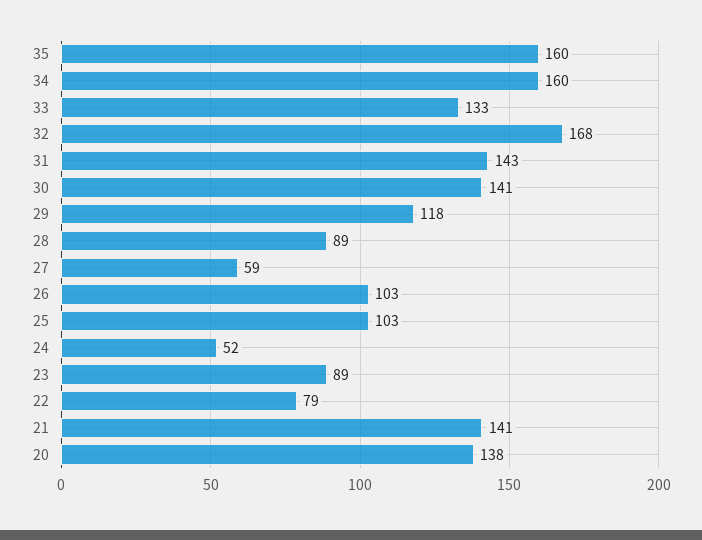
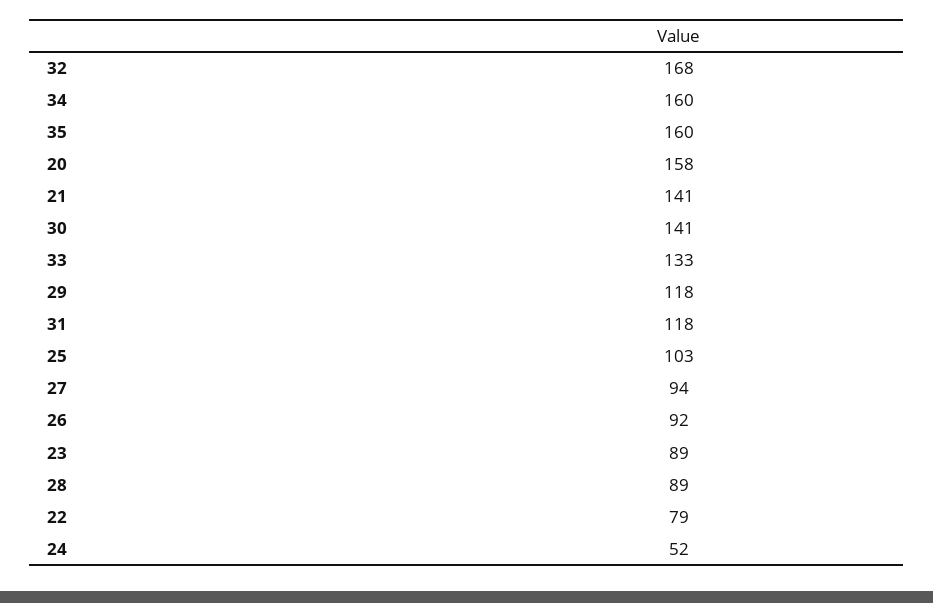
  {
    "35": 160,
    "34": 160,
    "33": 133,
    "32": 168,
-   "31": 143,
+   "31": 118,
    "30": 141,
    "29": 118,
    "28": 89,
-   "27": 59,
+   "27": 94,
-   "26": 103,
+   "26": 92,
    "25": 103,
    "24": 52,
    "23": 89,
    "22": 79,
    "21": 141,
-   "20": 138
+   "20": 158
  }

